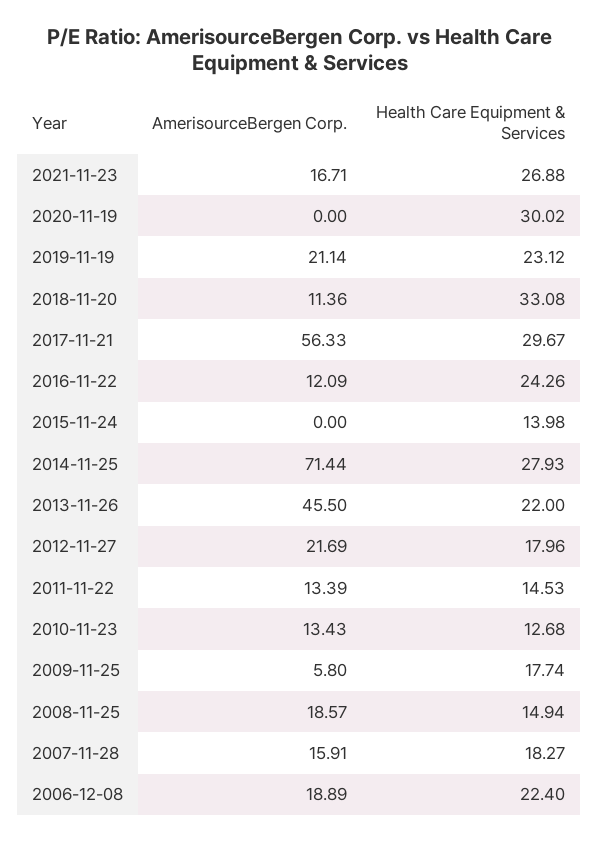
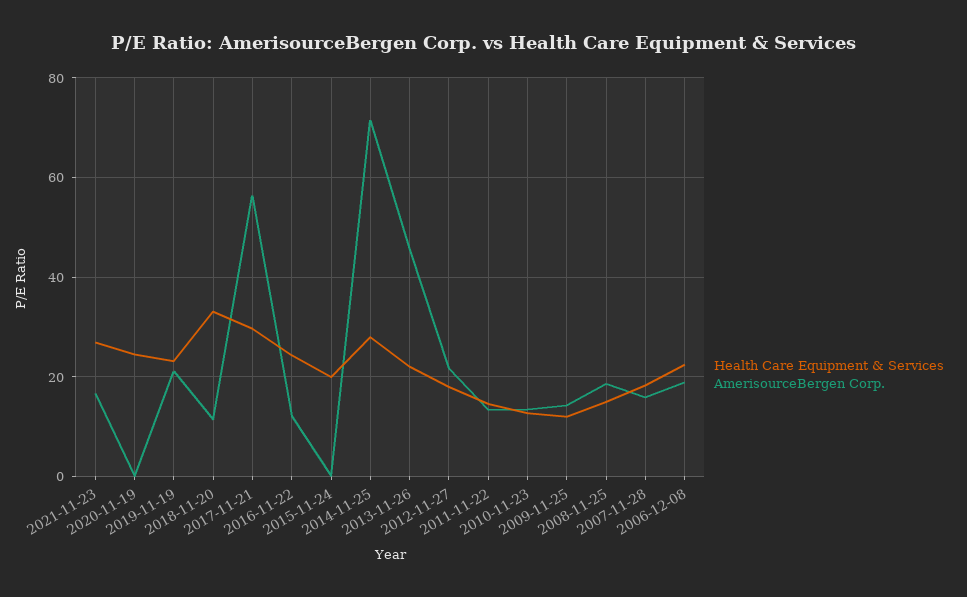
  {
    "AmerisourceBergen Corp.": {
      "2021-11-23": 16.71,
      "2020-11-19": 0,
      "2019-11-19": 21.14,
      "2018-11-20": 11.36,
      "2017-11-21": 56.33,
      "2016-11-22": 12.09,
      "2015-11-24": 0,
      "2014-11-25": 71.44,
      "2013-11-26": 45.5,
      "2012-11-27": 21.69,
      "2011-11-22": 13.39,
      "2010-11-23": 13.43,
-     "2009-11-25": 5.8,
+     "2009-11-25": 14,
      "2008-11-25": 18.57,
      "2007-11-28": 15.91,
      "2006-12-08": 18.89
    },
    "Health Care Equipment & Services": {
      "2021-11-23": 26.88,
-     "2020-11-19": 30.02,
+     "2020-11-19": 24,
      "2019-11-19": 23.12,
      "2018-11-20": 33.08,
      "2017-11-21": 29.67,
      "2016-11-22": 24.26,
-     "2015-11-24": 13.98,
+     "2015-11-24": 20,
      "2014-11-25": 27.93,
      "2013-11-26": 22,
      "2012-11-27": 17.96,
      "2011-11-22": 14.53,
      "2010-11-23": 12.68,
-     "2009-11-25": 17.74,
+     "2009-11-25": 12,
      "2008-11-25": 14.94,
      "2007-11-28": 18.27,
      "2006-12-08": 22.4
    }
  }

